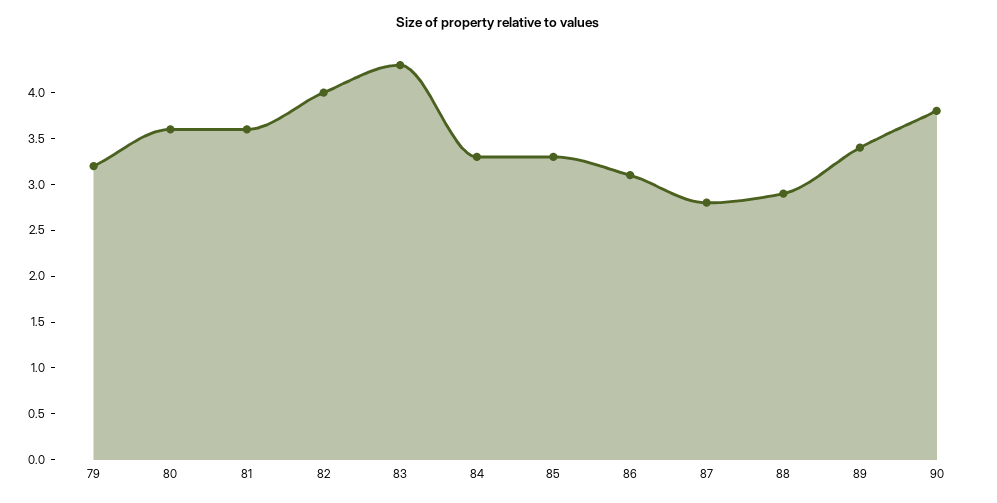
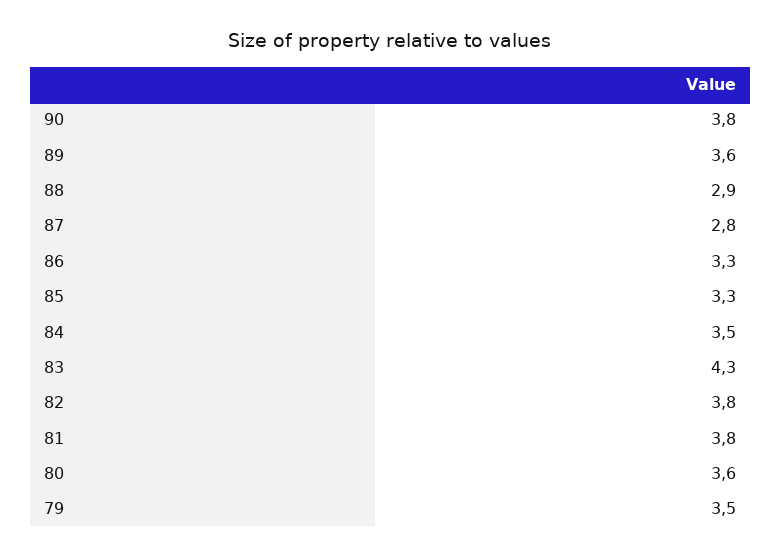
  {
-   "79": 3.2,
+   "79": 3.5,
    "80": 3.6,
-   "81": 3.6,
+   "81": 3.8,
-   "82": 4,
+   "82": 3.8,
    "83": 4.3,
-   "84": 3.3,
+   "84": 3.5,
    "85": 3.3,
-   "86": 3.1,
+   "86": 3.3,
    "87": 2.8,
    "88": 2.9,
-   "89": 3.4,
+   "89": 3.6,
    "90": 3.8
  }

